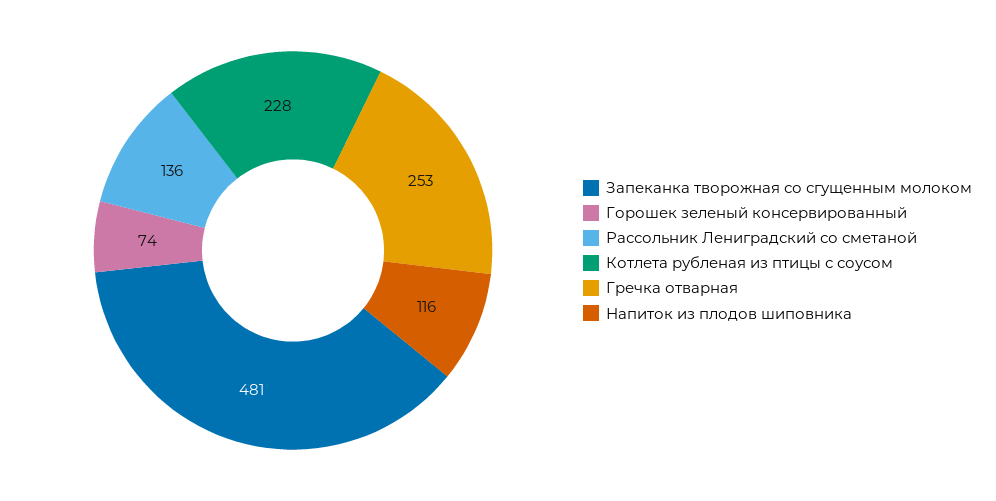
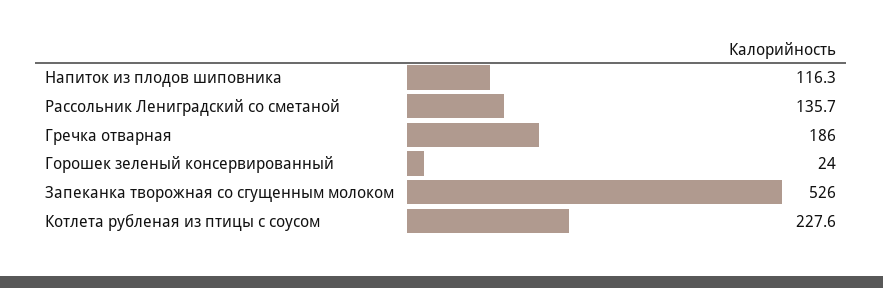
  {
-   "Запеканка творожная со сгущенным молоком": 481,
+   "Запеканка творожная со сгущенным молоком": 526,
-   "Горошек зеленый консервированный": 74,
+   "Горошек зеленый консервированный": 24,
    "Рассольник Лениградский со сметаной": 135.7,
    "Котлета рубленая из птицы с соусом": 227.6,
-   "Гречка отварная": 253,
+   "Гречка отварная": 186,
    "Напиток из плодов шиповника": 116.3
  }

